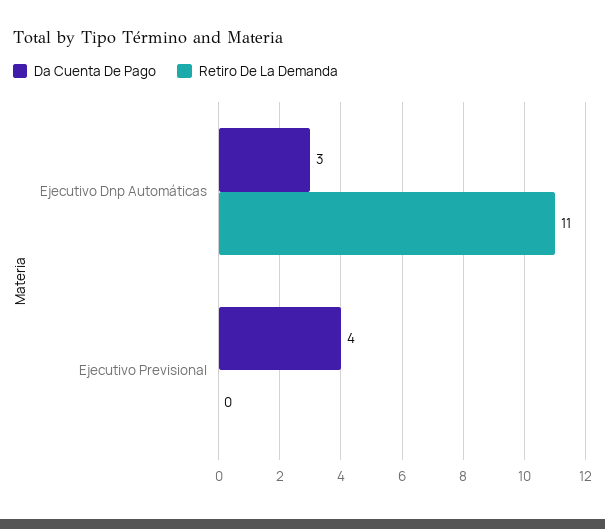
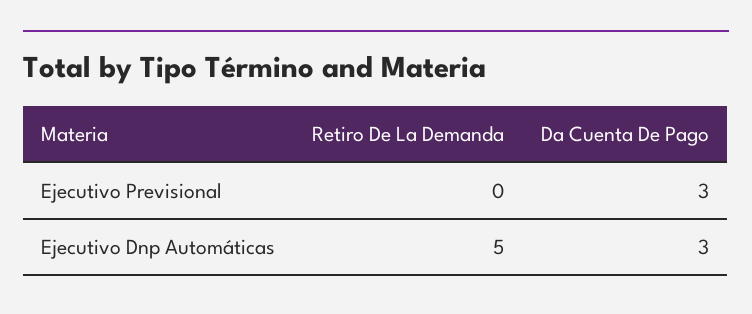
  {
    "Da Cuenta De Pago": {
      "Ejecutivo Dnp Automáticas": 3,
-     "Ejecutivo Previsional": 4
+     "Ejecutivo Previsional": 3
    },
    "Retiro De La Demanda": {
-     "Ejecutivo Dnp Automáticas": 11,
+     "Ejecutivo Dnp Automáticas": 5,
      "Ejecutivo Previsional": 0
    }
  }

